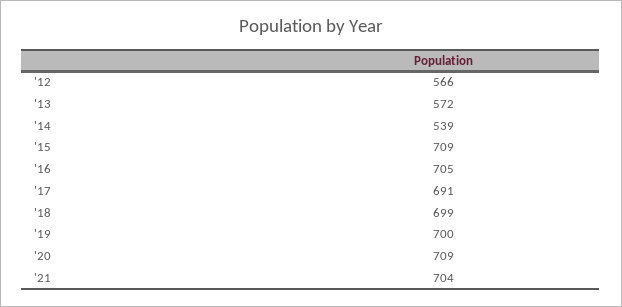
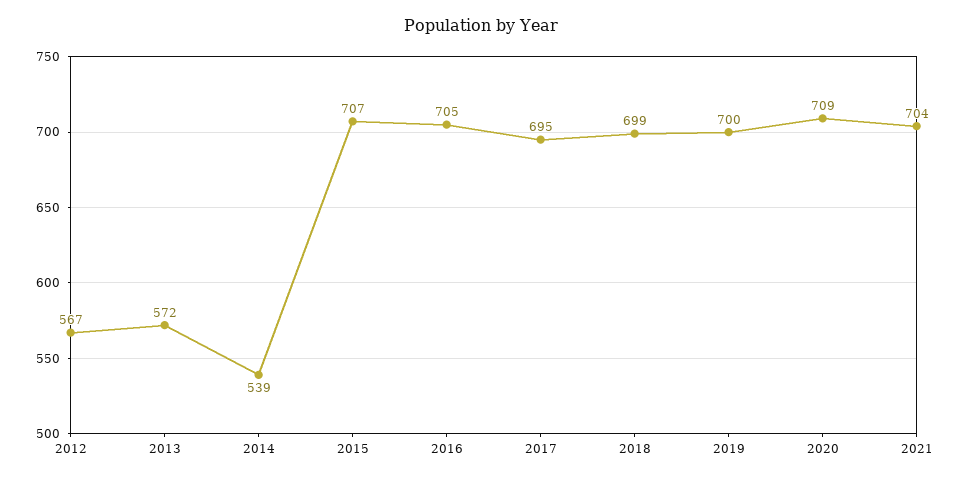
  {
-   "'12": 566,
+   "'12": 567,
    "'13": 572,
    "'14": 539,
-   "'15": 709,
+   "'15": 707,
    "'16": 705,
-   "'17": 691,
+   "'17": 695,
    "'18": 699,
    "'19": 700,
    "'20": 709,
    "'21": 704
  }

